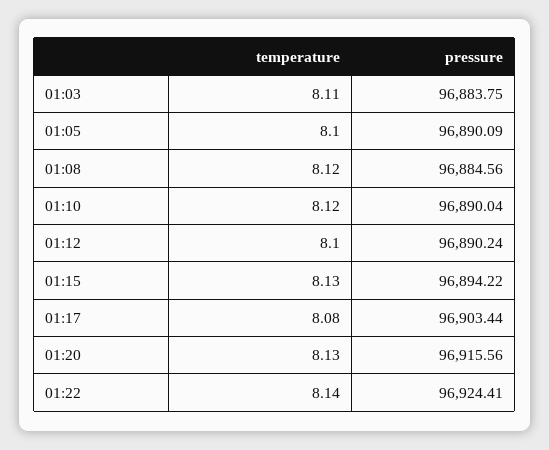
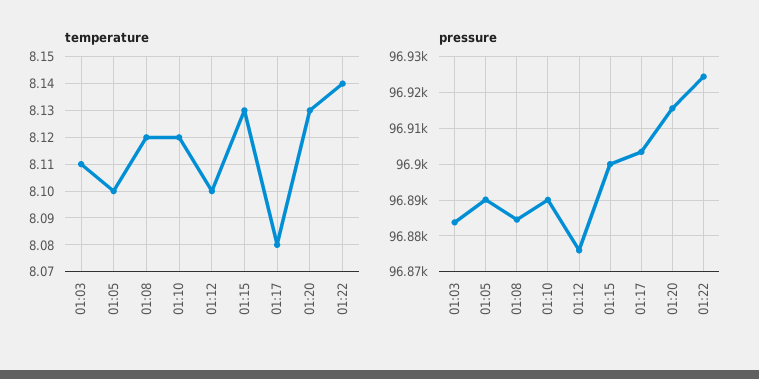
  {
    "temperature": {
      "01:03": 8.11,
      "01:05": 8.1,
      "01:08": 8.12,
      "01:10": 8.12,
      "01:12": 8.1,
      "01:15": 8.13,
      "01:17": 8.08,
      "01:20": 8.13,
      "01:22": 8.14
    },
    "pressure": {
      "01:03": 96883.75,
      "01:05": 96890.09,
      "01:08": 96884.56,
      "01:10": 96890.04,
-     "01:12": 96890.24,
+     "01:12": 96876,
-     "01:15": 96894.22,
+     "01:15": 96900,
      "01:17": 96903.44,
      "01:20": 96915.56,
      "01:22": 96924.41
    }
  }

